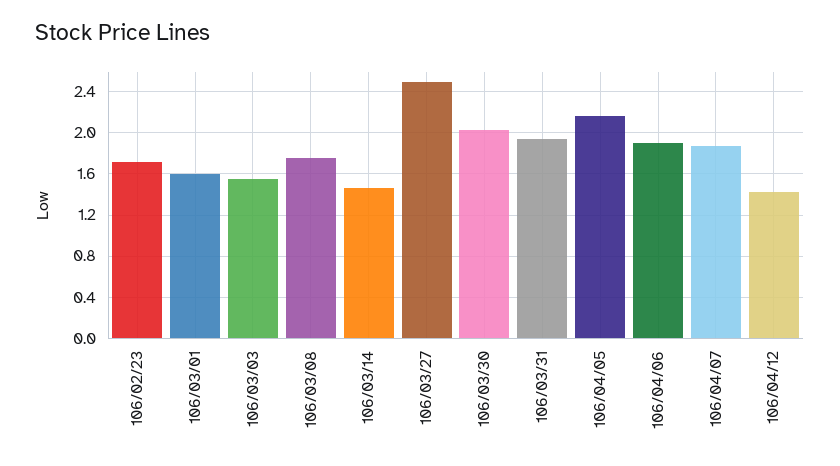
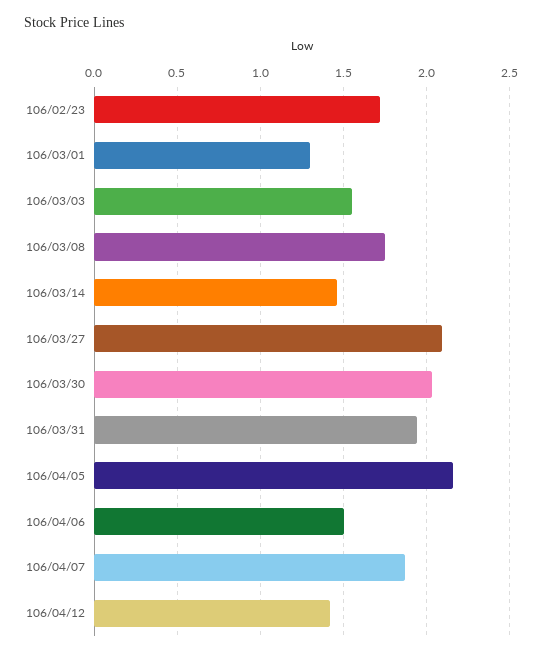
  {
    "106/02/23": 1.7,
-   "106/03/01": 1.6,
+   "106/03/01": 1.3,
    "106/03/03": 1.55,
    "106/03/08": 1.75,
    "106/03/14": 1.45,
-   "106/03/27": 2.5,
+   "106/03/27": 2.1,
    "106/03/30": 2.05,
    "106/03/31": 1.95,
    "106/04/05": 2.15,
-   "106/04/06": 1.9,
+   "106/04/06": 1.5,
    "106/04/07": 1.85,
    "106/04/12": 1.4
  }

